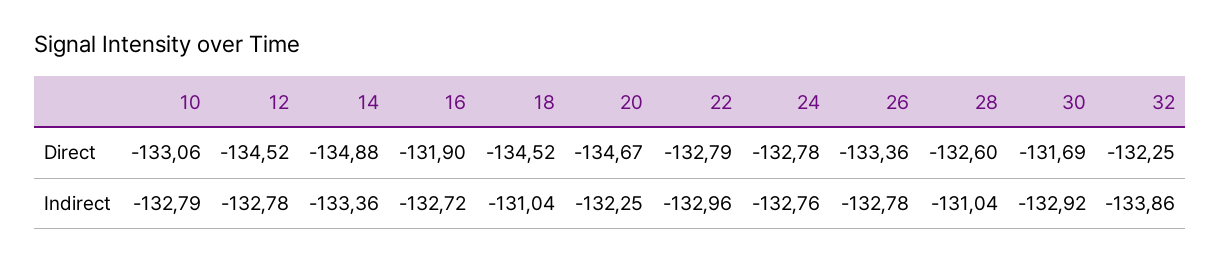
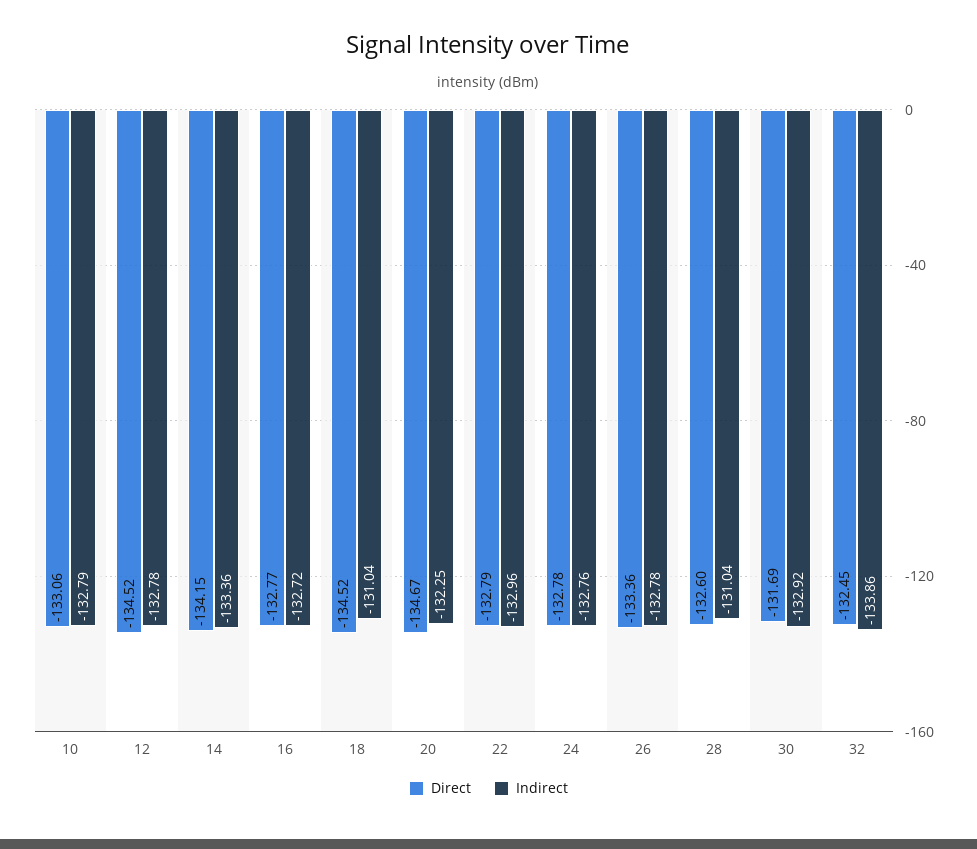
  {
    "Direct": {
      "10": -133.06,
      "12": -134.52,
-     "14": -134.88,
+     "14": -134.15,
-     "16": -131.9,
+     "16": -132.77,
      "18": -134.52,
      "20": -134.67,
      "22": -132.79,
      "24": -132.78,
      "26": -133.36,
      "28": -132.6,
      "30": -131.69,
-     "32": -132.25
+     "32": -132.45
    },
    "Indirect": {
      "10": -132.79,
      "12": -132.78,
      "14": -133.36,
      "16": -132.72,
      "18": -131.04,
      "20": -132.25,
      "22": -132.96,
      "24": -132.76,
      "26": -132.78,
      "28": -131.04,
      "30": -132.92,
      "32": -133.86
    }
  }

